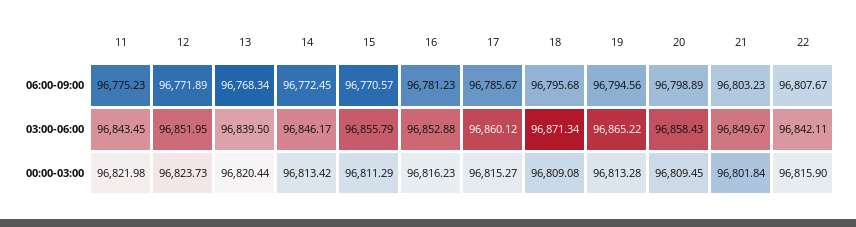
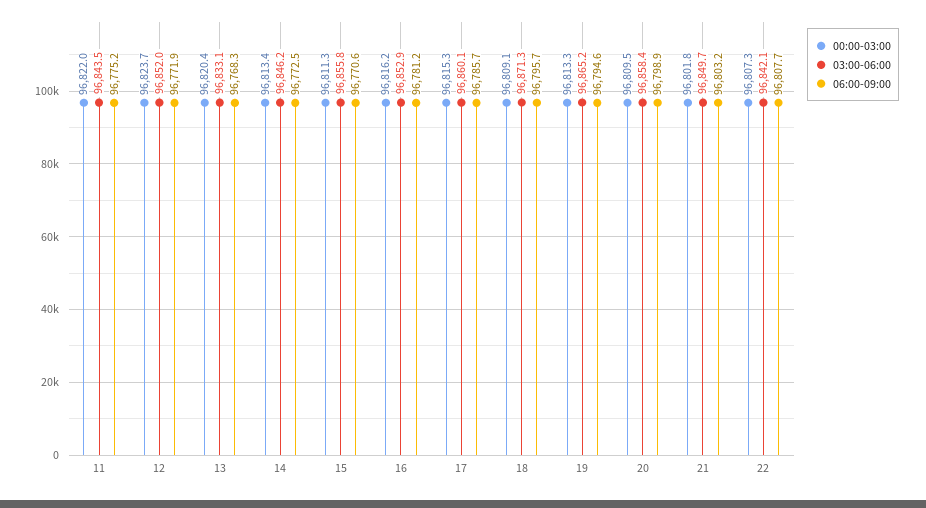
  {
    "06:00-09:00": {
      "11": 96775.23,
      "12": 96771.89,
      "13": 96768.34,
      "14": 96772.45,
      "15": 96770.57,
      "16": 96781.23,
      "17": 96785.67,
      "18": 96795.68,
      "19": 96794.56,
      "20": 96798.89,
      "21": 96803.23,
      "22": 96807.67
    },
    "03:00-06:00": {
      "11": 96843.45,
      "12": 96851.95,
-     "13": 96839.5,
+     "13": 96833.1,
      "14": 96846.17,
      "15": 96855.79,
      "16": 96852.88,
      "17": 96860.12,
      "18": 96871.34,
      "19": 96865.22,
      "20": 96858.43,
      "21": 96849.67,
      "22": 96842.11
    },
    "00:00-03:00": {
      "11": 96821.98,
      "12": 96823.73,
      "13": 96820.44,
      "14": 96813.42,
      "15": 96811.29,
      "16": 96816.23,
      "17": 96815.27,
      "18": 96809.08,
      "19": 96813.28,
      "20": 96809.45,
      "21": 96801.84,
-     "22": 96815.9
+     "22": 96807.3
    }
  }

